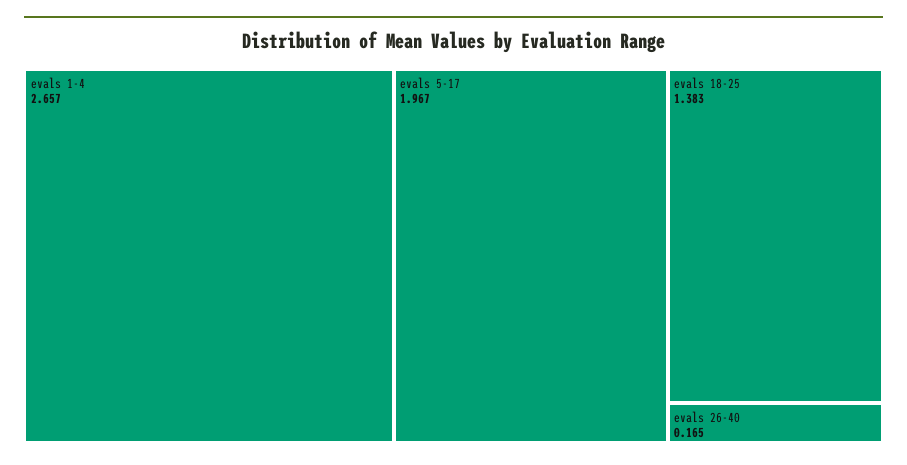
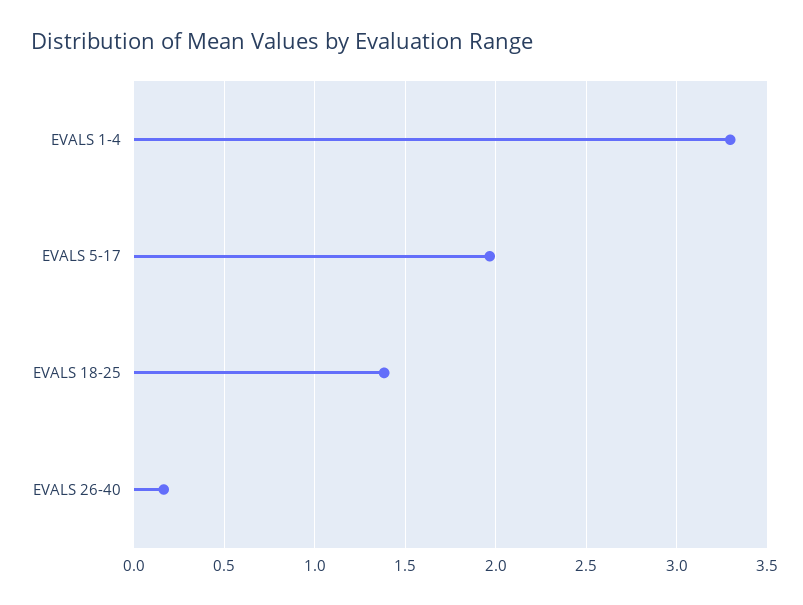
  {
-   "evals 1-4": 2.657,
+   "evals 1-4": 3.3,
    "evals 5-17": 1.967,
    "evals 18-25": 1.383,
    "evals 26-40": 0.165
  }

